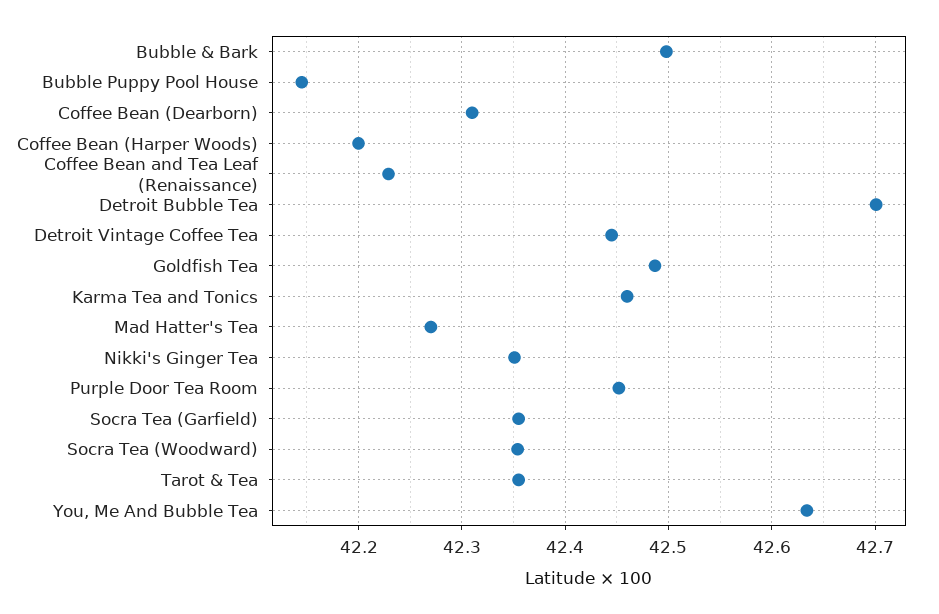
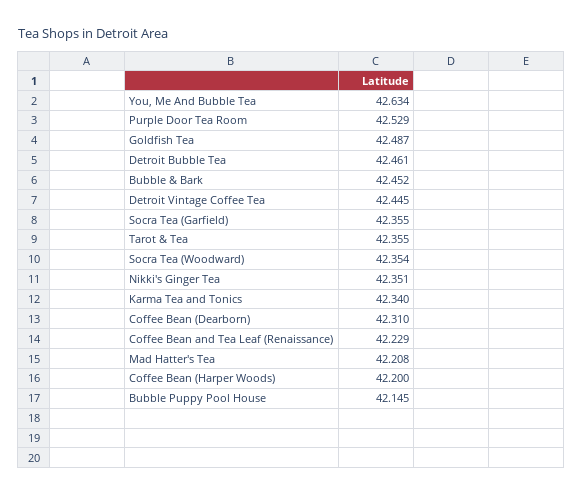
  {
-   "Bubble & Bark": 42.5,
+   "Bubble & Bark": 42.452,
    "Bubble Puppy Pool House": 42.145,
    "Coffee Bean (Dearborn)": 42.31,
    "Coffee Bean (Harper Woods)": 42.2,
    "Coffee Bean and Tea Leaf (Renaissance)": 42.229,
-   "Detroit Bubble Tea": 42.7,
+   "Detroit Bubble Tea": 42.461,
    "Detroit Vintage Coffee Tea": 42.445,
    "Goldfish Tea": 42.487,
-   "Karma Tea and Tonics": 42.46,
+   "Karma Tea and Tonics": 42.34,
-   "Mad Hatter's Tea": 42.27,
+   "Mad Hatter's Tea": 42.208,
    "Nikki's Ginger Tea": 42.351,
-   "Purple Door Tea Room": 42.45,
+   "Purple Door Tea Room": 42.529,
    "Socra Tea (Garfield)": 42.355,
    "Socra Tea (Woodward)": 42.354,
    "Tarot & Tea": 42.355,
    "You, Me And Bubble Tea": 42.634
  }

